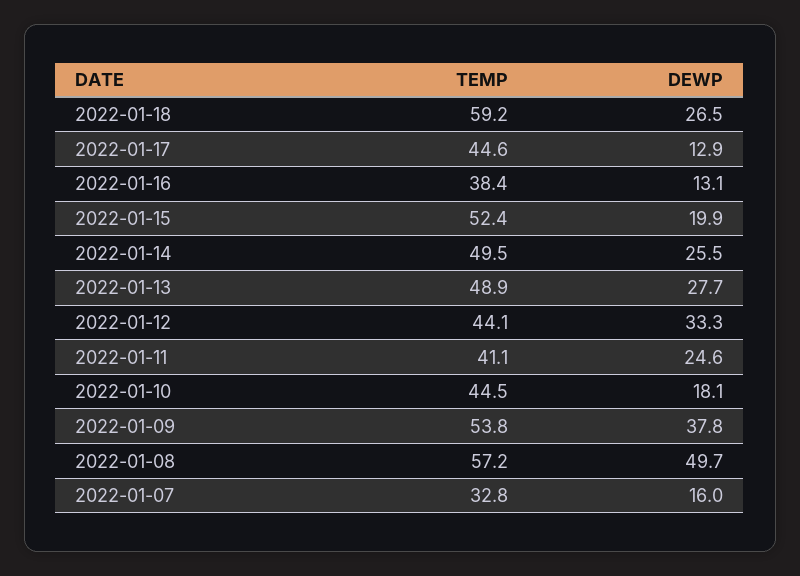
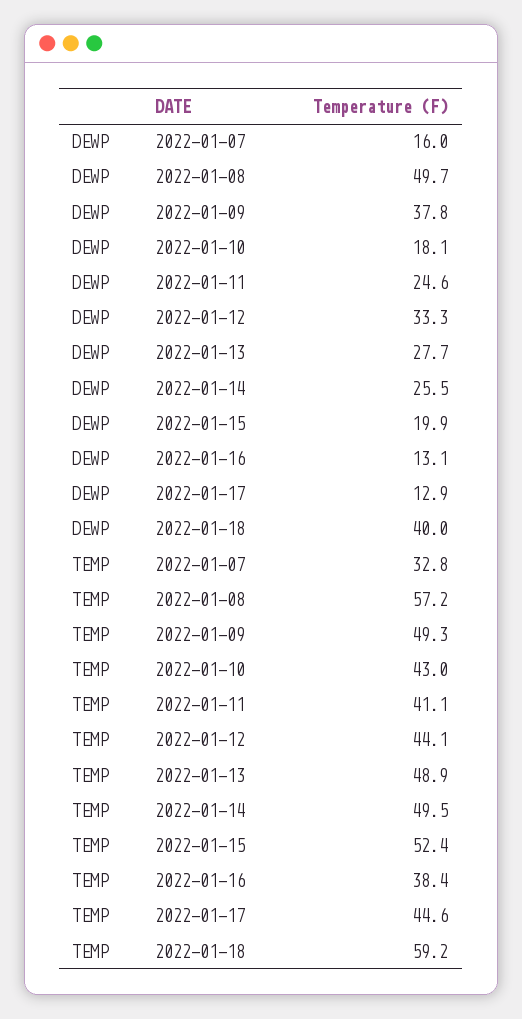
  {
    "TEMP": {
      "2022-01-18": 59.2,
      "2022-01-17": 44.6,
      "2022-01-16": 38.4,
      "2022-01-15": 52.4,
      "2022-01-14": 49.5,
      "2022-01-13": 48.9,
      "2022-01-12": 44.1,
      "2022-01-11": 41.1,
-     "2022-01-10": 44.5,
+     "2022-01-10": 43,
-     "2022-01-09": 53.8,
+     "2022-01-09": 49.3,
      "2022-01-08": 57.2,
      "2022-01-07": 32.8
    },
    "DEWP": {
-     "2022-01-18": 26.5,
+     "2022-01-18": 40,
      "2022-01-17": 12.9,
      "2022-01-16": 13.1,
      "2022-01-15": 19.9,
      "2022-01-14": 25.5,
      "2022-01-13": 27.7,
      "2022-01-12": 33.3,
      "2022-01-11": 24.6,
      "2022-01-10": 18.1,
      "2022-01-09": 37.8,
      "2022-01-08": 49.7,
      "2022-01-07": 16
    }
  }

